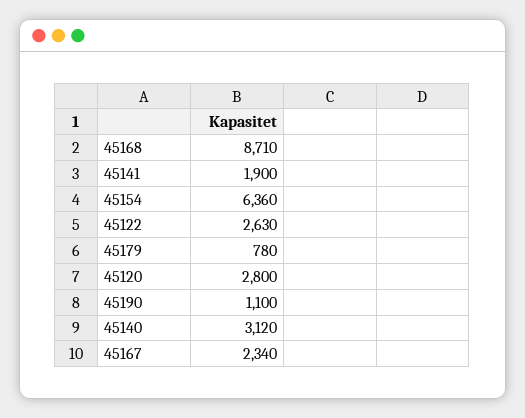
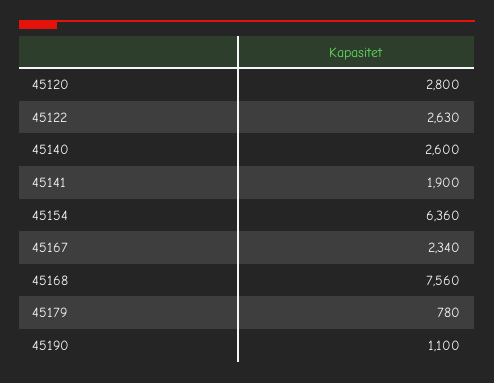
  {
-   "45168": 8710,
+   "45168": 7560,
    "45141": 1900,
    "45154": 6360,
    "45122": 2630,
    "45179": 780,
    "45120": 2800,
    "45190": 1100,
-   "45140": 3120,
+   "45140": 2600,
    "45167": 2340
  }

